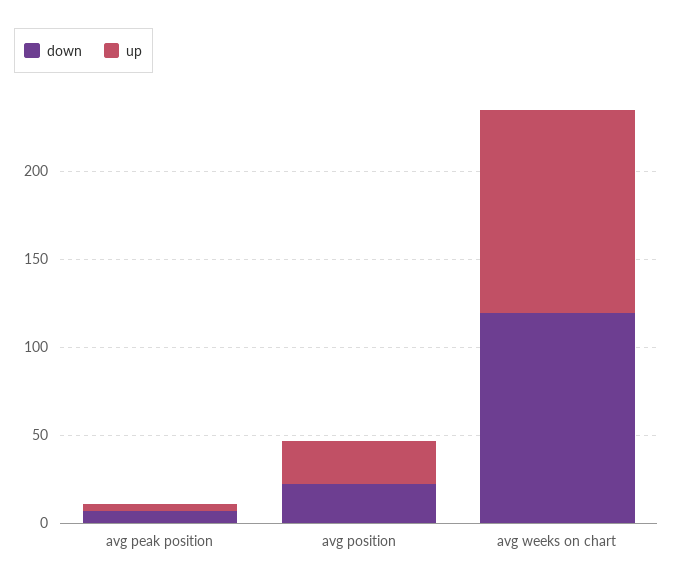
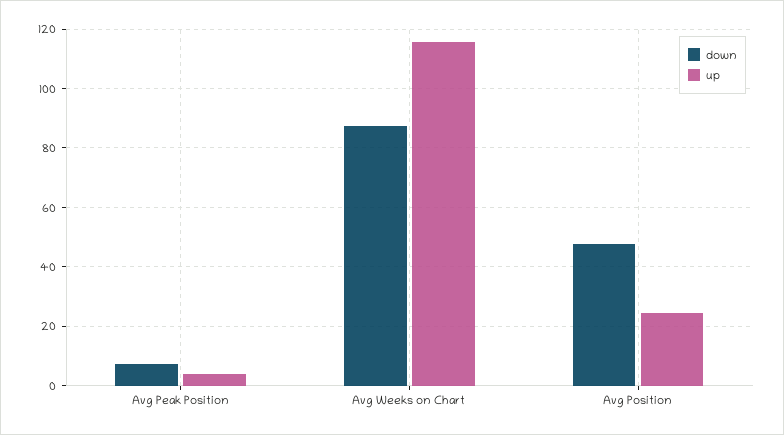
  {
    "down": {
      "avg peak position": 7.5,
-     "avg position": 20,
+     "avg position": 47.5,
-     "avg weeks on chart": 120
+     "avg weeks on chart": 87.5
    },
    "up": {
      "avg peak position": 5,
      "avg position": 25,
      "avg weeks on chart": 115
    }
  }

